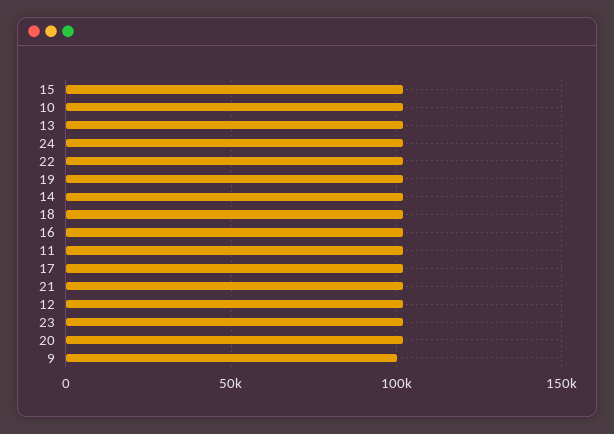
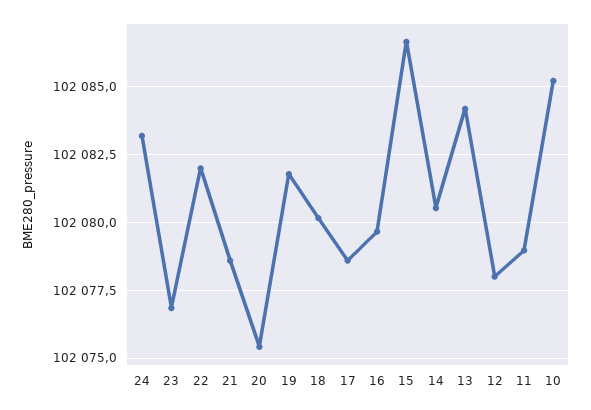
  {
    "15": 102086.75,
    "10": 102085.25,
    "13": 102084.25,
    "24": 102083.25,
    "22": 102082,
    "19": 102081.75,
    "14": 102080.5,
    "18": 102080.25,
    "16": 102079.75,
    "11": 102079,
    "17": 102078.5,
    "21": 102078.5,
    "12": 102078,
    "23": 102076.75,
-   "20": 102075.5,
+   "20": 102075.5
-   "9": 100000
  }

